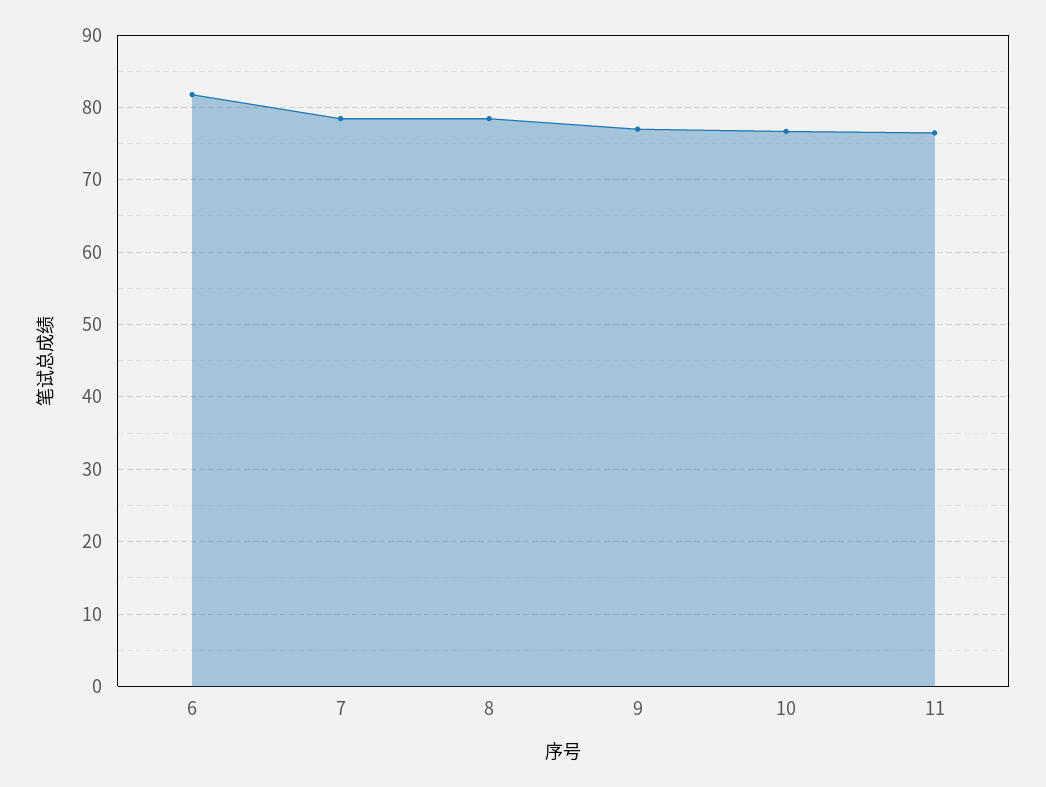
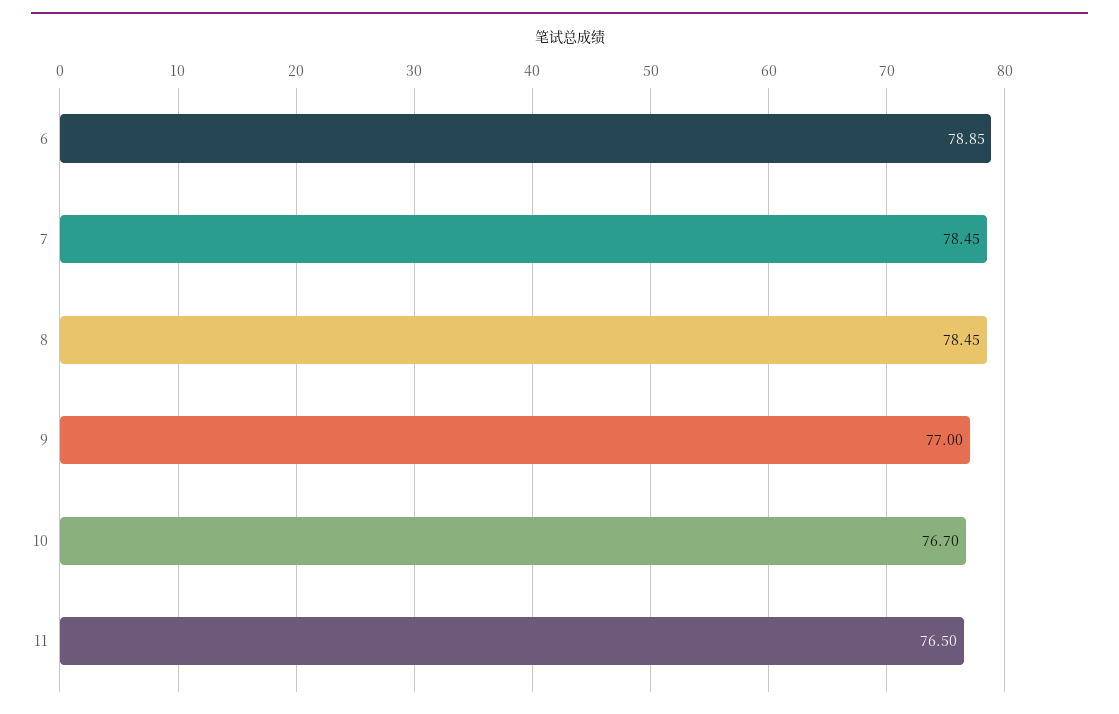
  {
-   "6": 82,
+   "6": 78.85,
    "7": 78.45,
    "8": 78.45,
    "9": 77,
    "10": 76.7,
    "11": 76.5
  }

